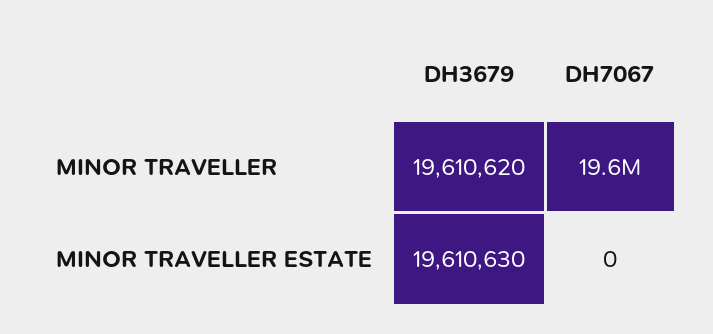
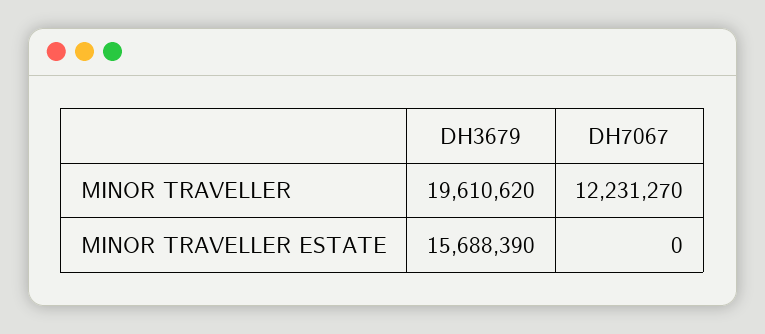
  {
    "DH3679": {
      "MINOR TRAVELLER": 19610620,
-     "MINOR TRAVELLER ESTATE": 19610630
+     "MINOR TRAVELLER ESTATE": 15688390
    },
    "DH7067": {
-     "MINOR TRAVELLER": 19600000,
+     "MINOR TRAVELLER": 12231270,
      "MINOR TRAVELLER ESTATE": 0
    }
  }

